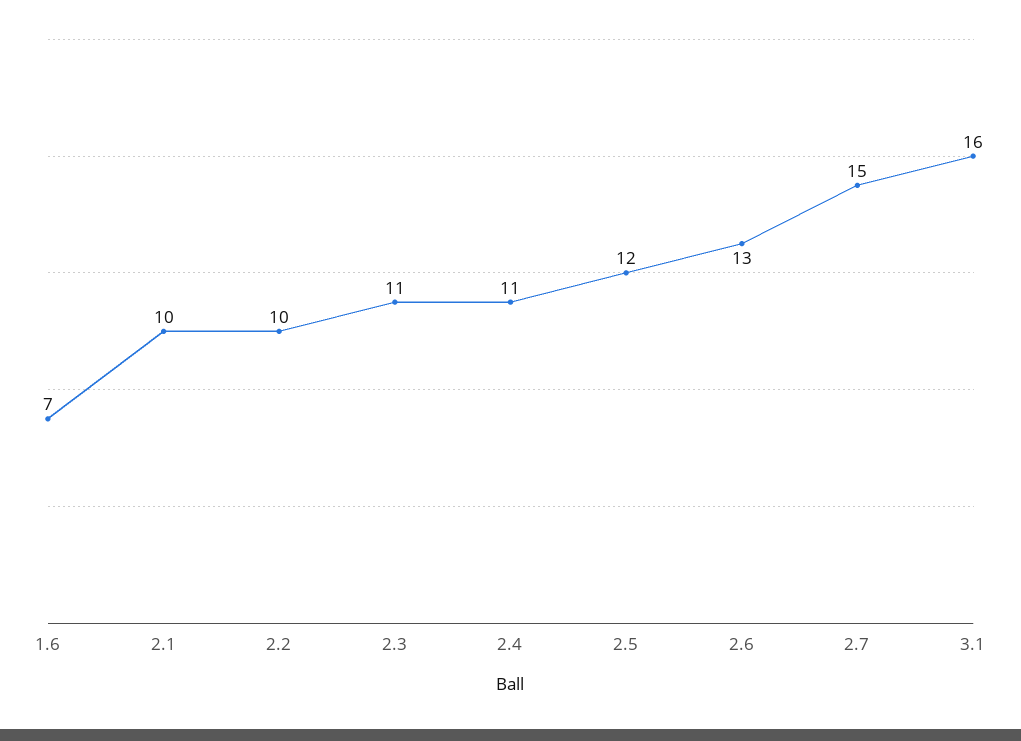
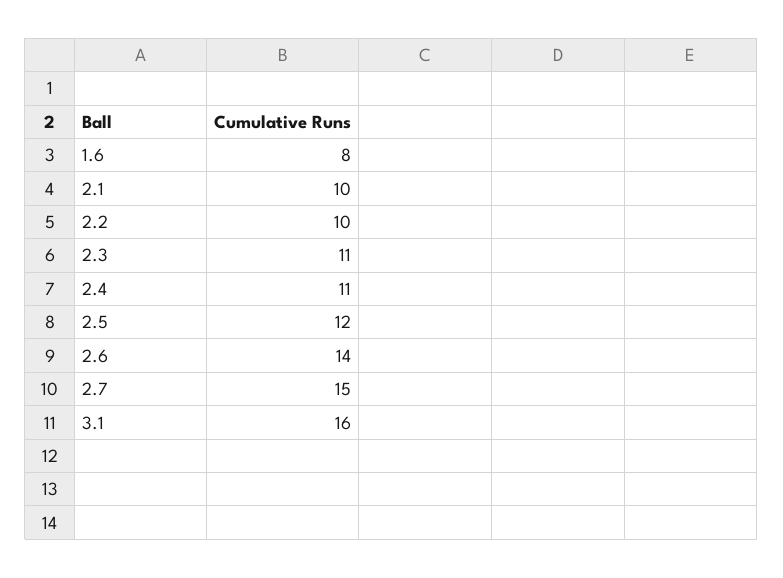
  {
-   "1.6": 7,
+   "1.6": 8,
    "2.1": 10,
    "2.2": 10,
    "2.3": 11,
    "2.4": 11,
    "2.5": 12,
-   "2.6": 13,
+   "2.6": 14,
    "2.7": 15,
    "3.1": 16
  }

